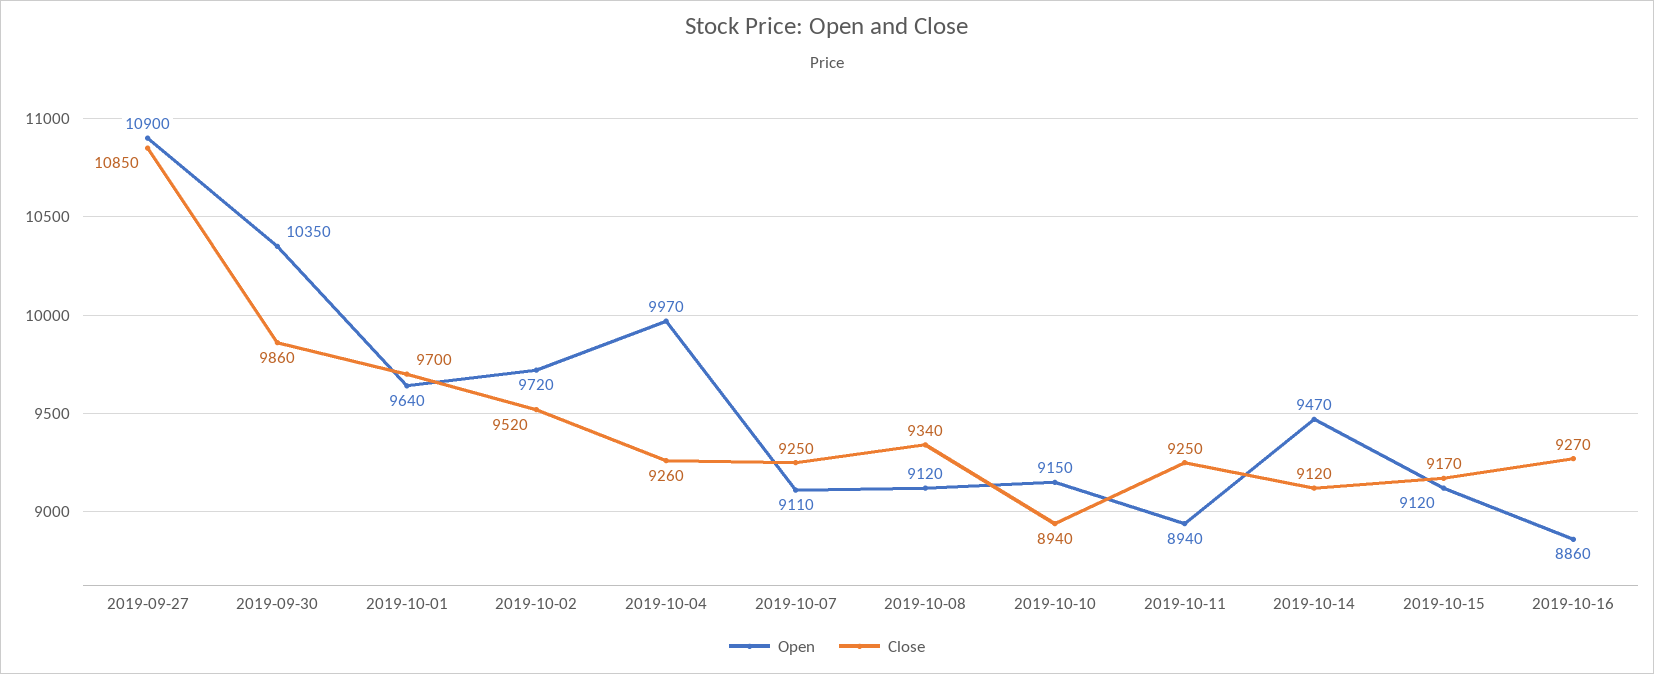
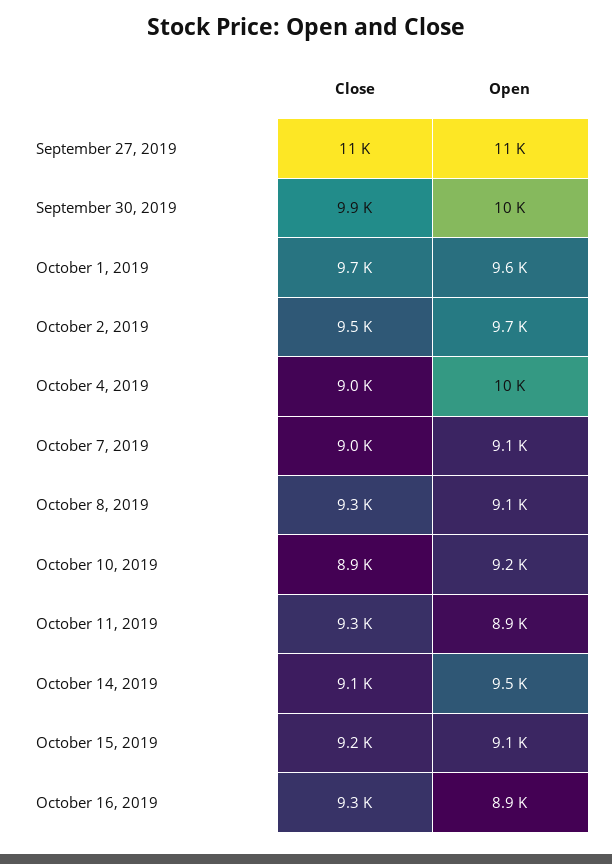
  {
    "Open": {
      "2019-09-27": 10900,
      "2019-09-30": 10350,
      "2019-10-01": 9640,
      "2019-10-02": 9720,
      "2019-10-04": 9970,
      "2019-10-07": 9110,
      "2019-10-08": 9120,
      "2019-10-10": 9150,
      "2019-10-11": 8940,
      "2019-10-14": 9470,
      "2019-10-15": 9120,
      "2019-10-16": 8860
    },
    "Close": {
      "2019-09-27": 10850,
      "2019-09-30": 9860,
      "2019-10-01": 9700,
      "2019-10-02": 9520,
-     "2019-10-04": 9260,
+     "2019-10-04": 9000,
-     "2019-10-07": 9250,
+     "2019-10-07": 9000,
      "2019-10-08": 9340,
      "2019-10-10": 8940,
      "2019-10-11": 9250,
      "2019-10-14": 9120,
      "2019-10-15": 9170,
      "2019-10-16": 9270
    }
  }

